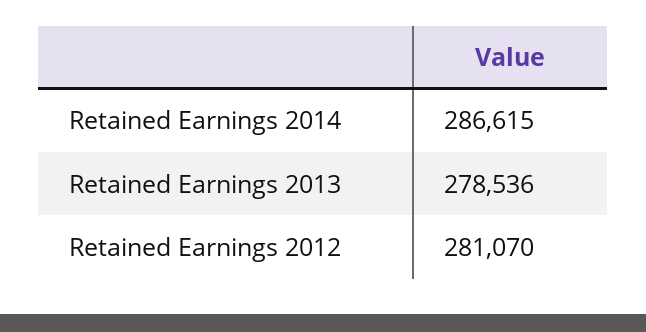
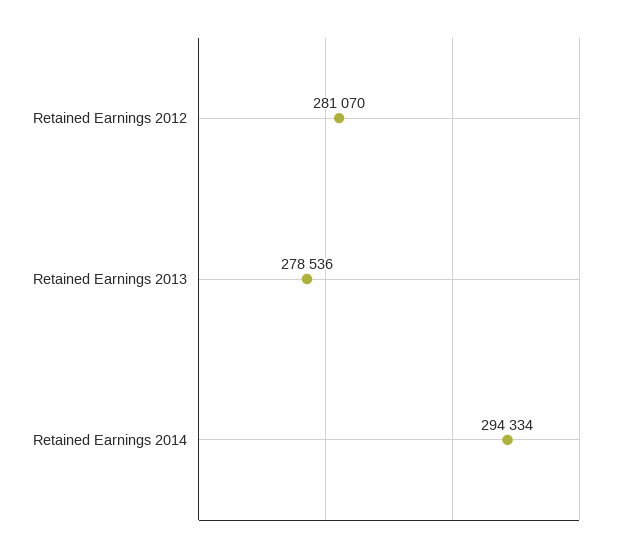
  {
-   "Retained Earnings 2014": 286615,
+   "Retained Earnings 2014": 294334,
    "Retained Earnings 2013": 278536,
    "Retained Earnings 2012": 281070
  }

